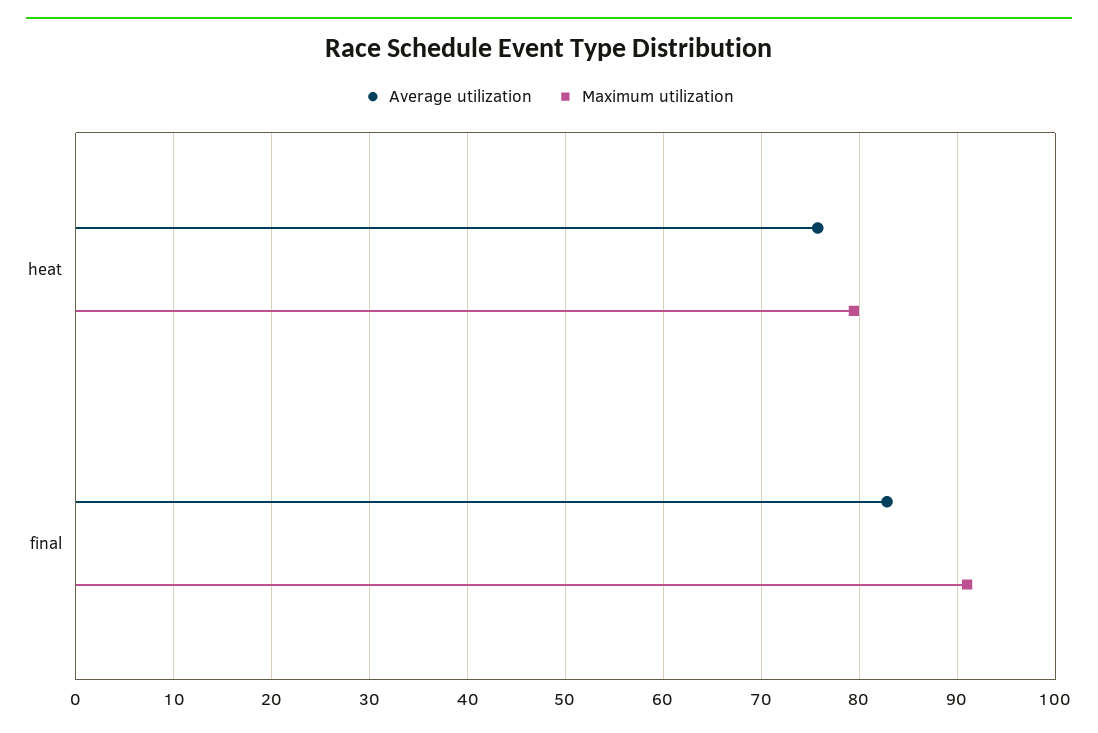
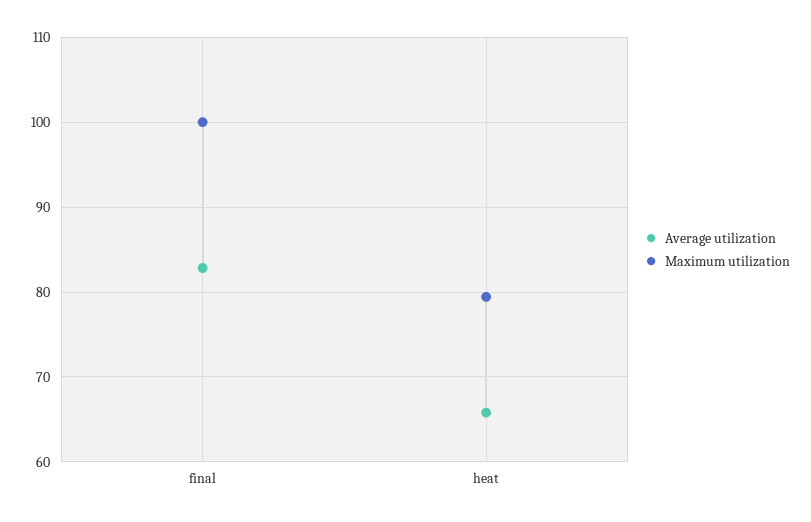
  {
    "Average utilization": {
-     "heat": 76,
+     "heat": 66,
      "final": 83
    },
    "Maximum utilization": {
      "heat": 79,
-     "final": 91
+     "final": 100
    }
  }

